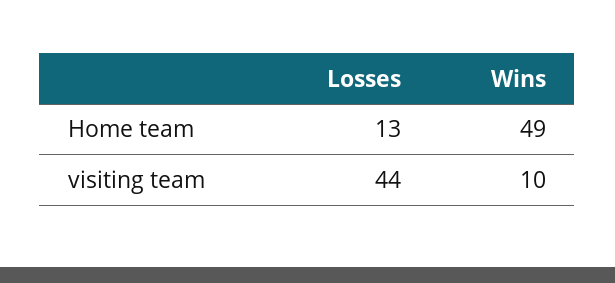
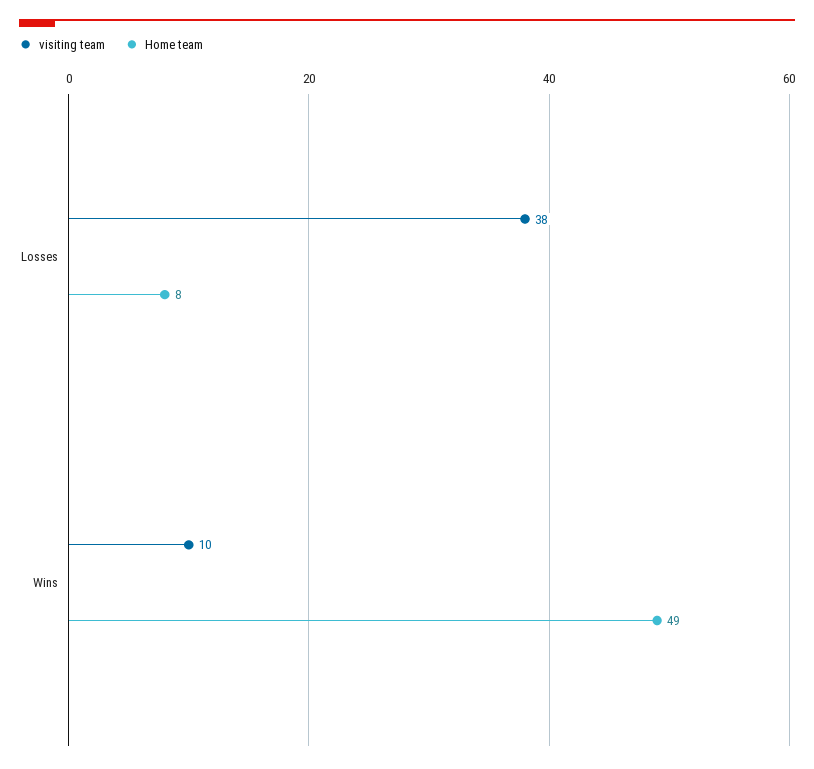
  {
    "Home team": {
-     "Losses": 13,
+     "Losses": 8,
      "Wins": 49
    },
    "visiting team": {
-     "Losses": 44,
+     "Losses": 38,
      "Wins": 10
    }
  }

